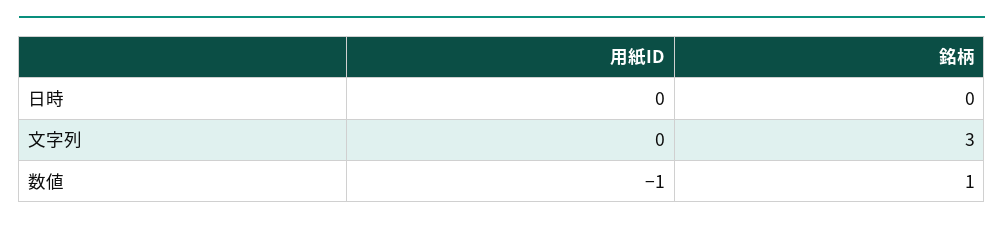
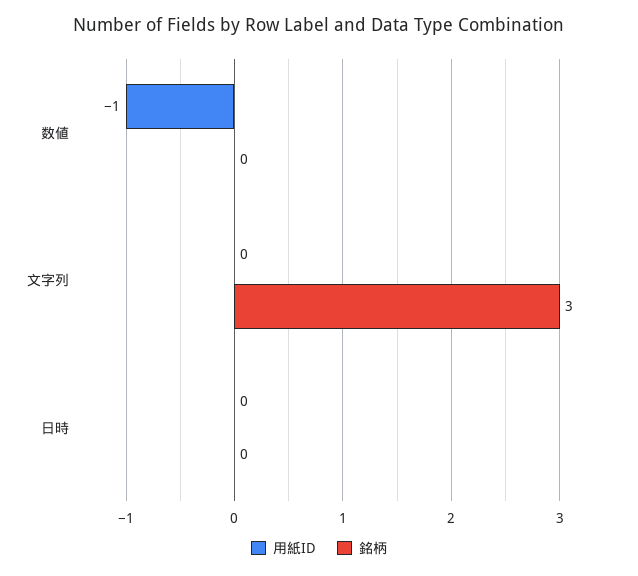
  {
    "用紙ID": {
      "日時": 0,
      "文字列": 0,
      "数値": -1
    },
    "銘柄": {
      "日時": 0,
      "文字列": 3,
-     "数値": 1
+     "数値": 0
    }
  }

